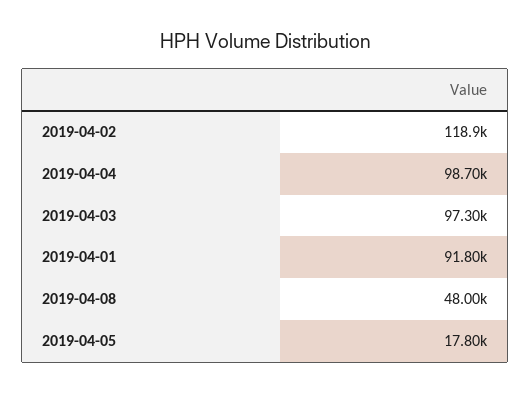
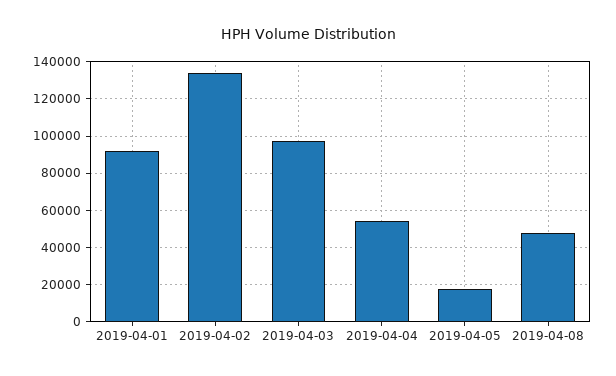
  {
-   "2019-04-02": 118900,
+   "2019-04-02": 135000,
-   "2019-04-04": 98700,
+   "2019-04-04": 55000,
    "2019-04-03": 97300,
    "2019-04-01": 91800,
    "2019-04-08": 48000,
    "2019-04-05": 17800
  }

